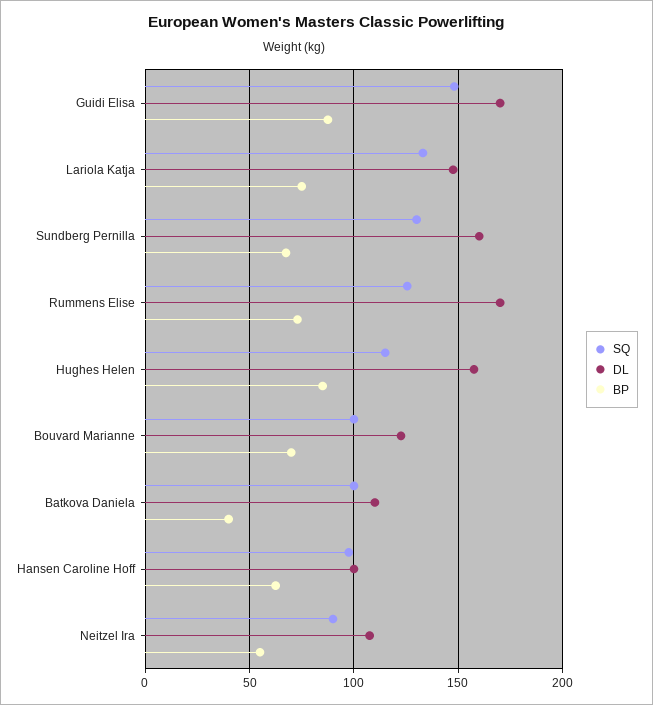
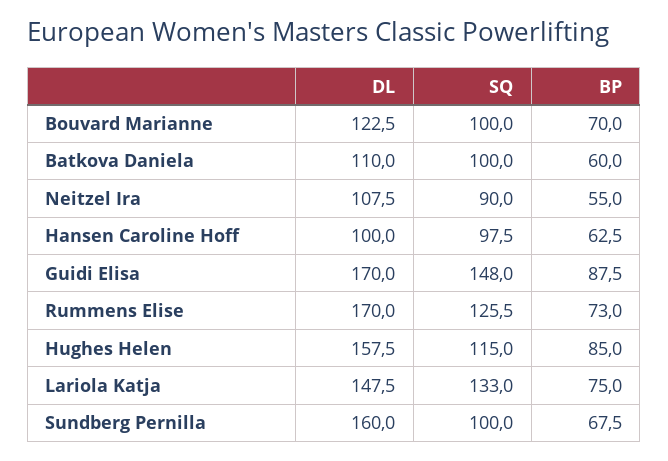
  {
    "SQ": {
      "Guidi Elisa": 148,
      "Lariola Katja": 133,
-     "Sundberg Pernilla": 130,
+     "Sundberg Pernilla": 100,
      "Rummens Elise": 125.5,
      "Hughes Helen": 115,
      "Bouvard Marianne": 100,
      "Batkova Daniela": 100,
      "Hansen Caroline Hoff": 97.5,
      "Neitzel Ira": 90
    },
    "DL": {
      "Guidi Elisa": 170,
      "Lariola Katja": 147.5,
      "Sundberg Pernilla": 160,
      "Rummens Elise": 170,
      "Hughes Helen": 157.5,
      "Bouvard Marianne": 122.5,
      "Batkova Daniela": 110,
      "Hansen Caroline Hoff": 100,
      "Neitzel Ira": 107.5
    },
    "BP": {
      "Guidi Elisa": 87.5,
      "Lariola Katja": 75,
      "Sundberg Pernilla": 67.5,
      "Rummens Elise": 73,
      "Hughes Helen": 85,
      "Bouvard Marianne": 70,
-     "Batkova Daniela": 40,
+     "Batkova Daniela": 60,
      "Hansen Caroline Hoff": 62.5,
      "Neitzel Ira": 55
    }
  }

